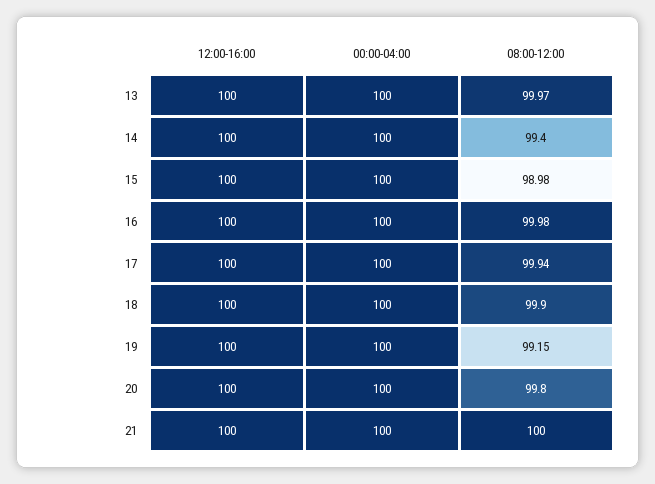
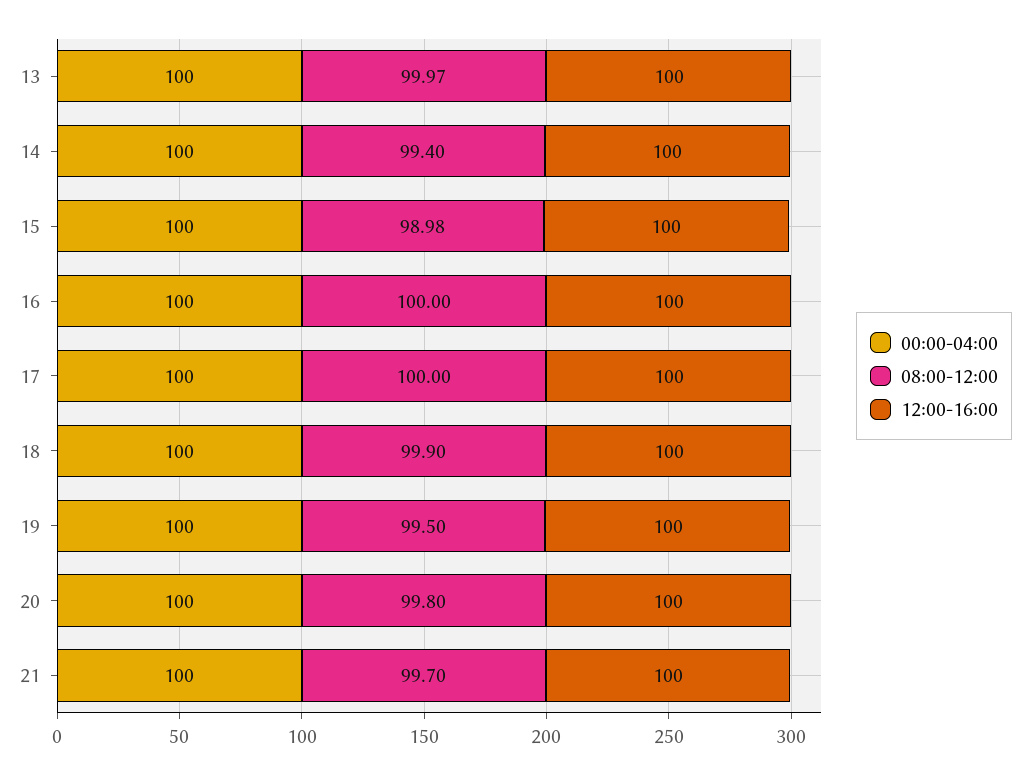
  {
    "12:00-16:00": {
      "13": 100,
      "14": 100,
      "15": 100,
      "16": 100,
      "17": 100,
      "18": 100,
      "19": 100,
      "20": 100,
      "21": 100
    },
    "00:00-04:00": {
      "13": 100,
      "14": 100,
      "15": 100,
      "16": 100,
      "17": 100,
      "18": 100,
      "19": 100,
      "20": 100,
      "21": 100
    },
    "08:00-12:00": {
      "13": 99.97,
      "14": 99.4,
      "15": 98.98,
-     "16": 99.98,
+     "16": 100,
-     "17": 99.94,
+     "17": 100,
      "18": 99.9,
-     "19": 99.15,
+     "19": 99.5,
      "20": 99.8,
-     "21": 100
+     "21": 99.7
    }
  }

